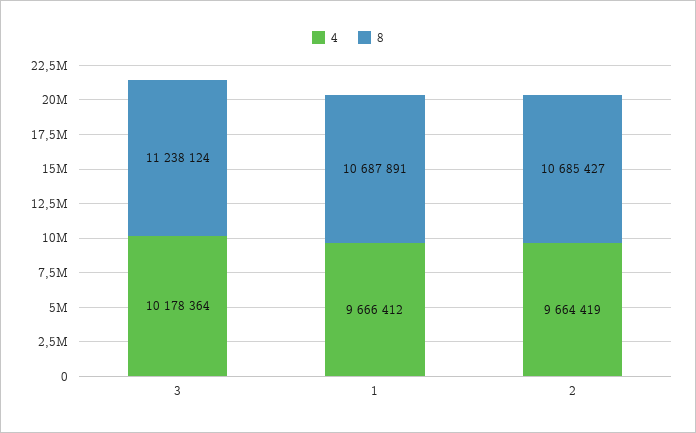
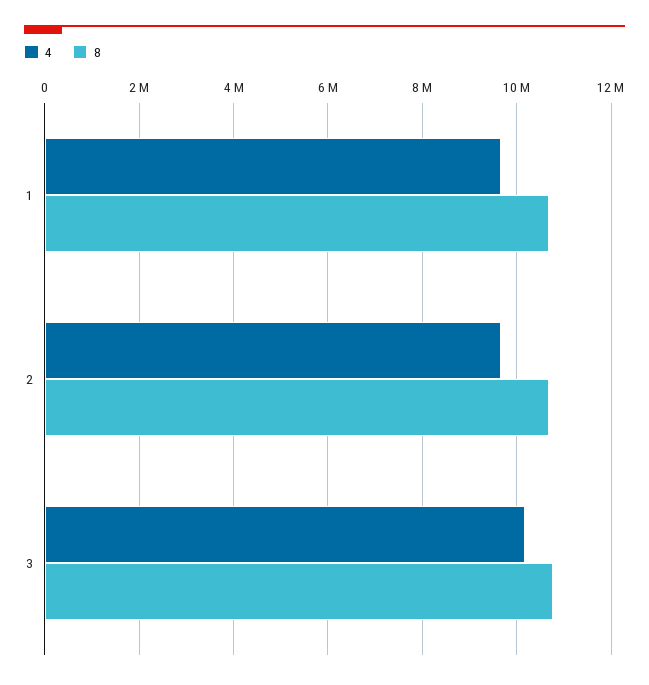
  {
    "4": {
      "3": 10178364,
      "1": 9666412,
      "2": 9664419
    },
    "8": {
-     "3": 11238124,
+     "3": 10800000,
      "1": 10687891,
      "2": 10685427
    }
  }

